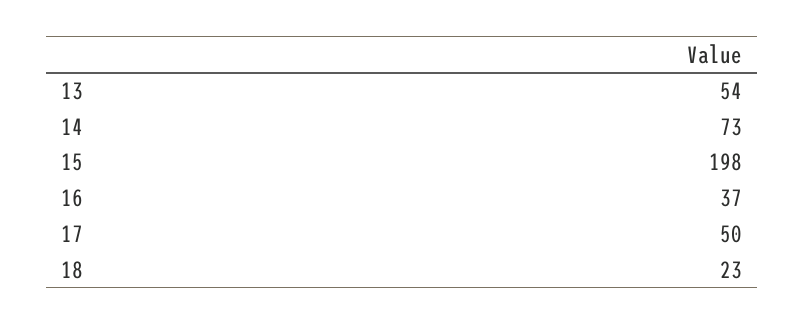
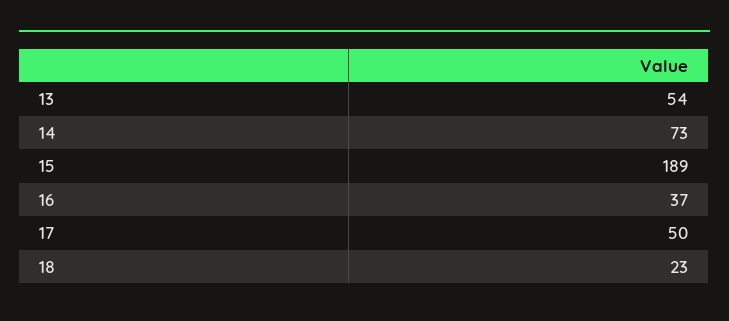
  {
    "13": 54,
    "14": 73,
-   "15": 198,
+   "15": 189,
    "16": 37,
    "17": 50,
    "18": 23
  }

